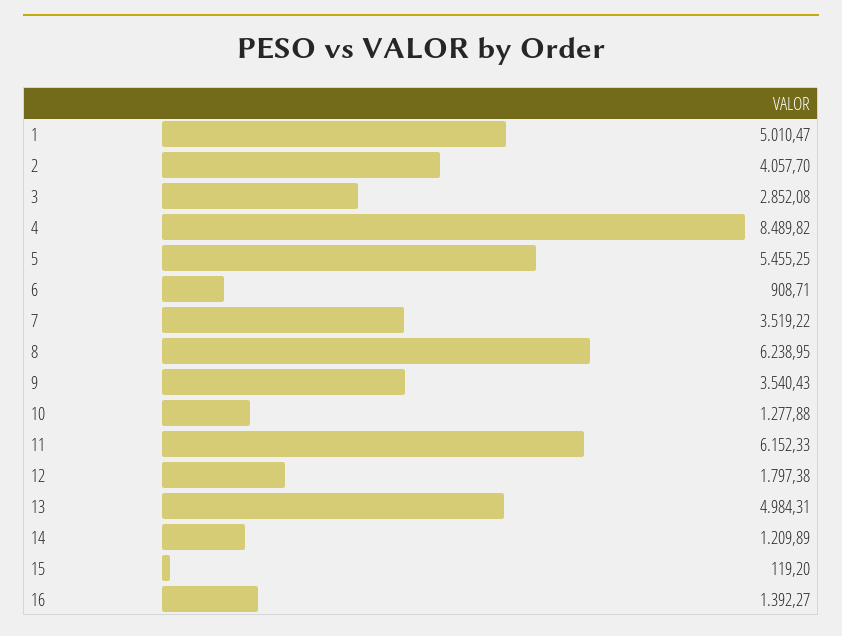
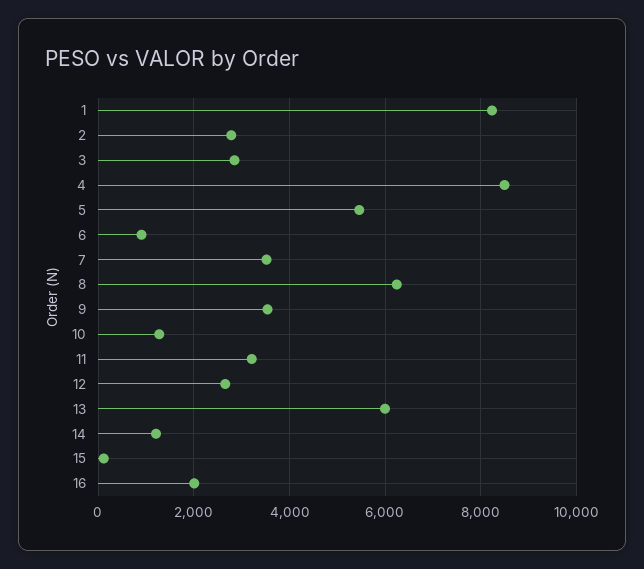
  {
-   "1": 5010.47,
+   "1": 8200,
-   "2": 4057.7,
+   "2": 2800,
    "3": 2852.08,
    "4": 8489.82,
    "5": 5455.25,
    "6": 908.71,
    "7": 3519.22,
    "8": 6238.95,
    "9": 3540.43,
    "10": 1277.88,
-   "11": 6152.33,
+   "11": 3200,
-   "12": 1797.38,
+   "12": 2600,
-   "13": 4984.31,
+   "13": 6000,
    "14": 1209.89,
    "15": 119.2,
-   "16": 1392.27
+   "16": 2000
  }

